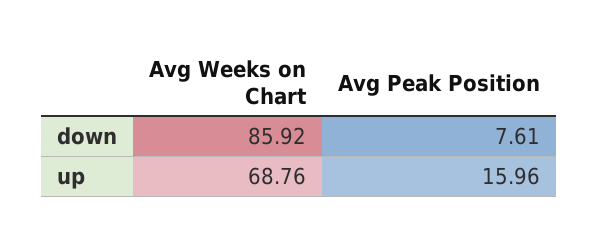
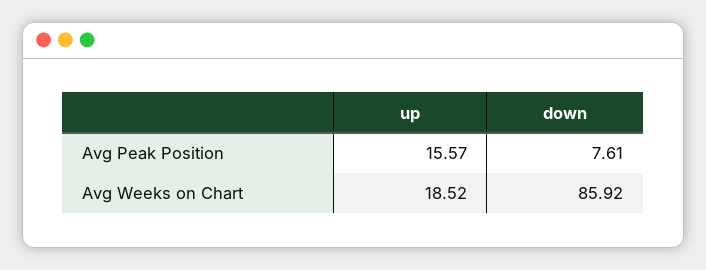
  {
    "Avg Weeks on Chart": {
      "down": 85.92,
-     "up": 68.76
+     "up": 18.52
    },
    "Avg Peak Position": {
      "down": 7.61,
-     "up": 15.96
+     "up": 15.57
    }
  }

